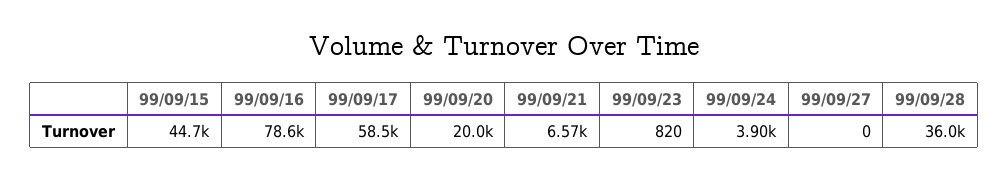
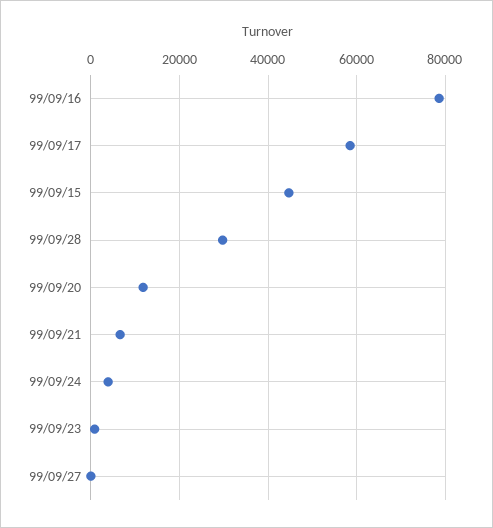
  {
    "99/09/15": 44700,
    "99/09/16": 78600,
    "99/09/17": 58500,
-   "99/09/20": 20000,
+   "99/09/20": 12000,
    "99/09/21": 6570,
    "99/09/23": 820,
    "99/09/24": 3900,
    "99/09/27": 0,
-   "99/09/28": 36000
+   "99/09/28": 30000
  }

